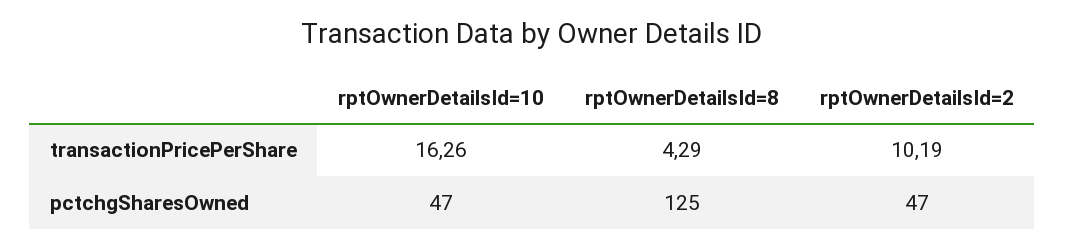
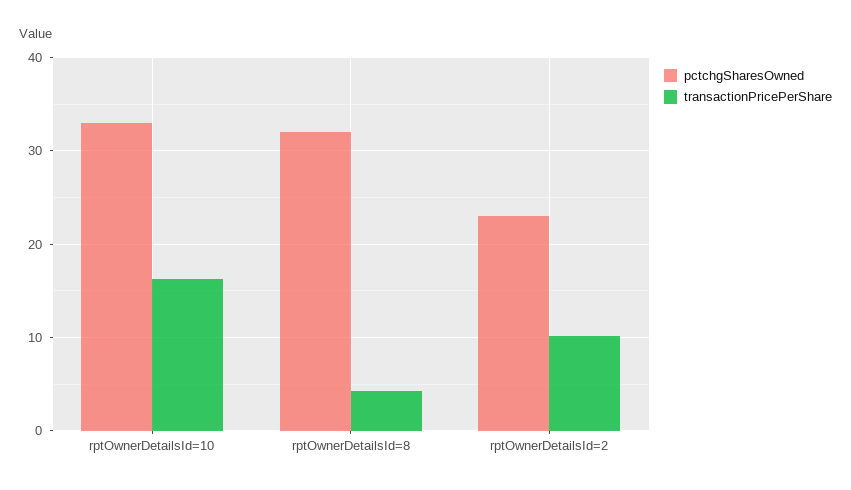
  {
    "transactionPricePerShare": {
      "rptOwnerDetailsId=10": 16.26,
      "rptOwnerDetailsId=8": 4.29,
      "rptOwnerDetailsId=2": 10.19
    },
    "pctchgSharesOwned": {
-     "rptOwnerDetailsId=10": 47,
+     "rptOwnerDetailsId=10": 33,
-     "rptOwnerDetailsId=8": 125,
+     "rptOwnerDetailsId=8": 32,
-     "rptOwnerDetailsId=2": 47
+     "rptOwnerDetailsId=2": 23
    }
  }

